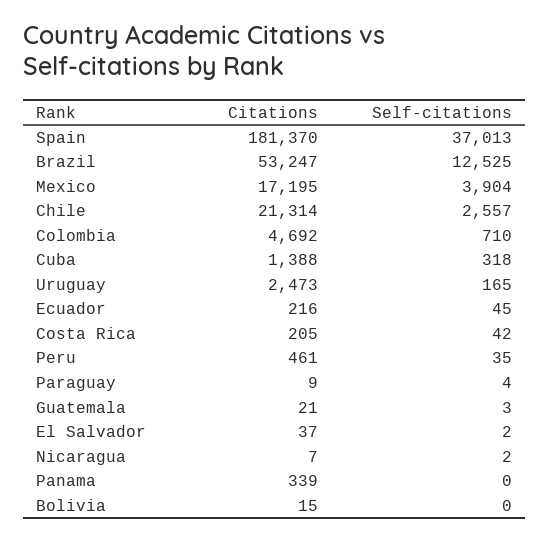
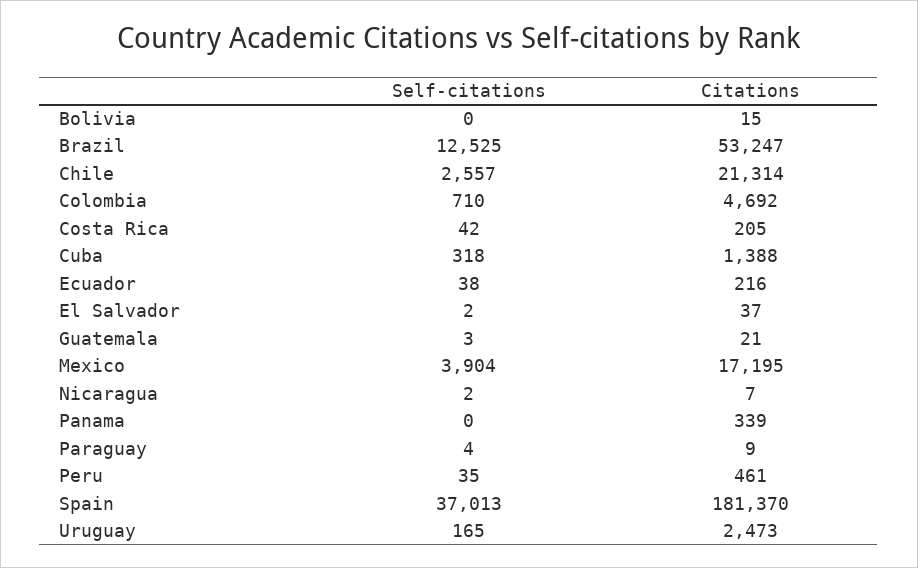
  {
    "Citations": {
      "Spain": 181370,
      "Brazil": 53247,
      "Mexico": 17195,
      "Chile": 21314,
      "Colombia": 4692,
      "Cuba": 1388,
      "Uruguay": 2473,
      "Ecuador": 216,
      "Costa Rica": 205,
      "Peru": 461,
      "Paraguay": 9,
      "Guatemala": 21,
      "El Salvador": 37,
      "Nicaragua": 7,
      "Panama": 339,
      "Bolivia": 15
    },
    "Self-citations": {
      "Spain": 37013,
      "Brazil": 12525,
      "Mexico": 3904,
      "Chile": 2557,
      "Colombia": 710,
      "Cuba": 318,
      "Uruguay": 165,
-     "Ecuador": 45,
+     "Ecuador": 38,
      "Costa Rica": 42,
      "Peru": 35,
      "Paraguay": 4,
      "Guatemala": 3,
      "El Salvador": 2,
      "Nicaragua": 2,
      "Panama": 0,
      "Bolivia": 0
    }
  }

